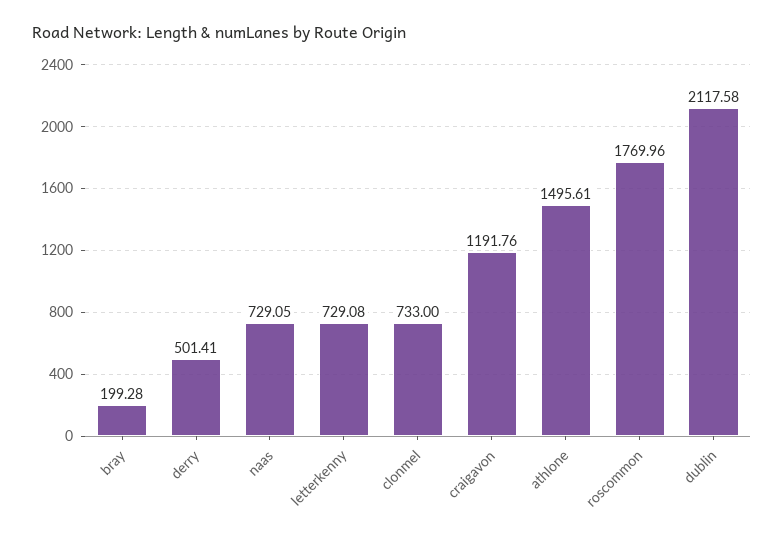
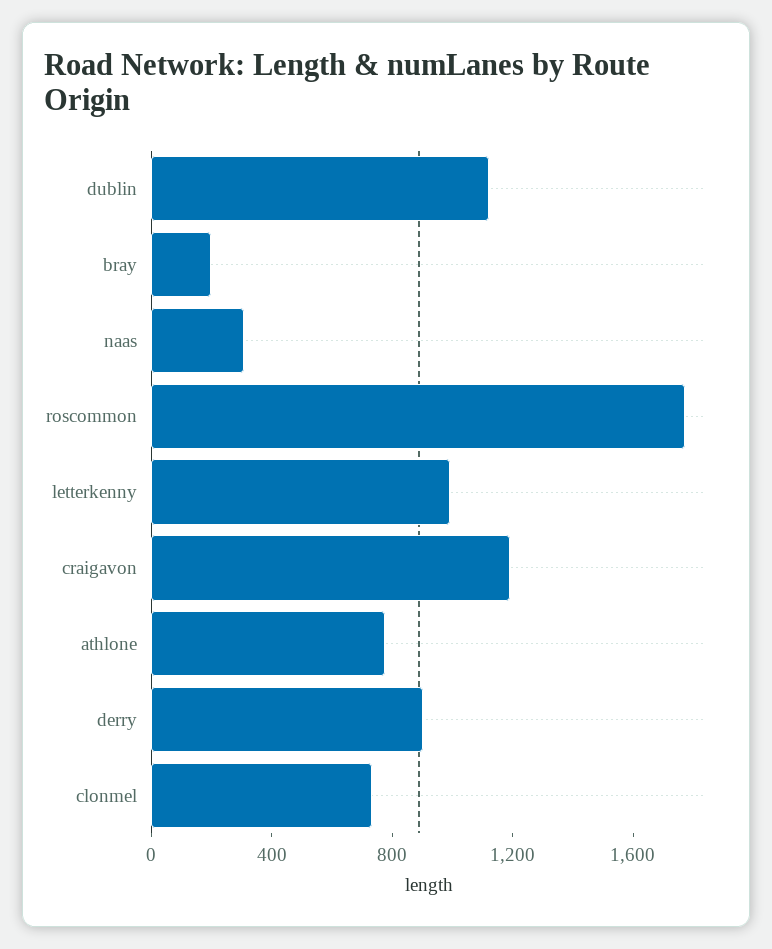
  {
    "bray": 199.28,
-   "derry": 501.41,
+   "derry": 900,
-   "naas": 729.05,
+   "naas": 300,
-   "letterkenny": 729.08,
+   "letterkenny": 1000,
    "clonmel": 733,
    "craigavon": 1191.76,
-   "athlone": 1495.61,
+   "athlone": 800,
    "roscommon": 1769.96,
-   "dublin": 2117.58
+   "dublin": 1100
  }

